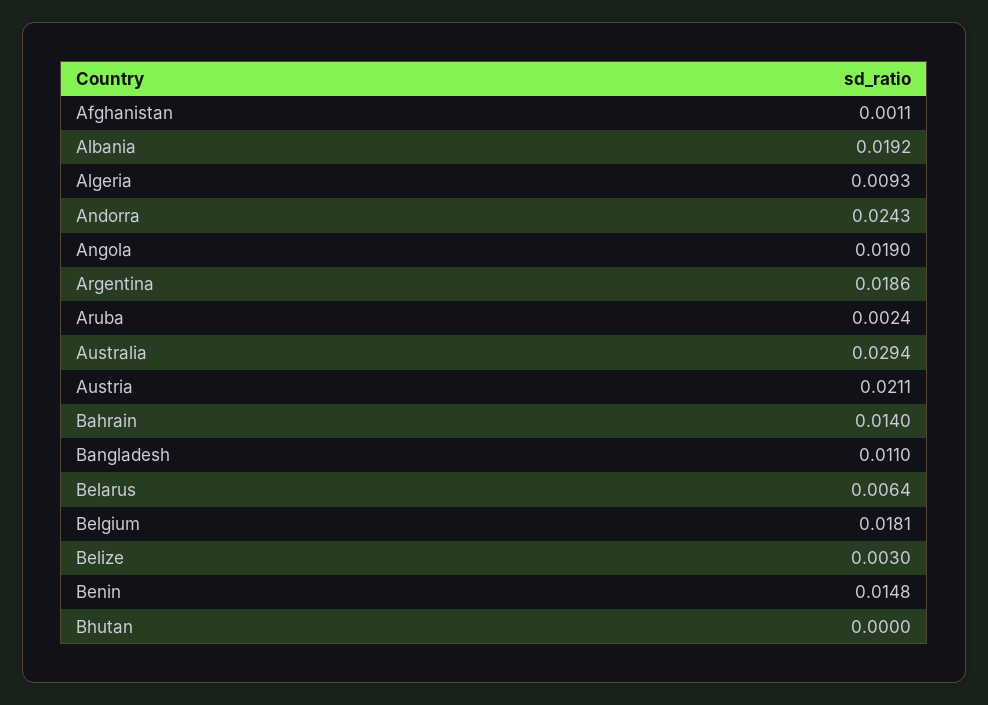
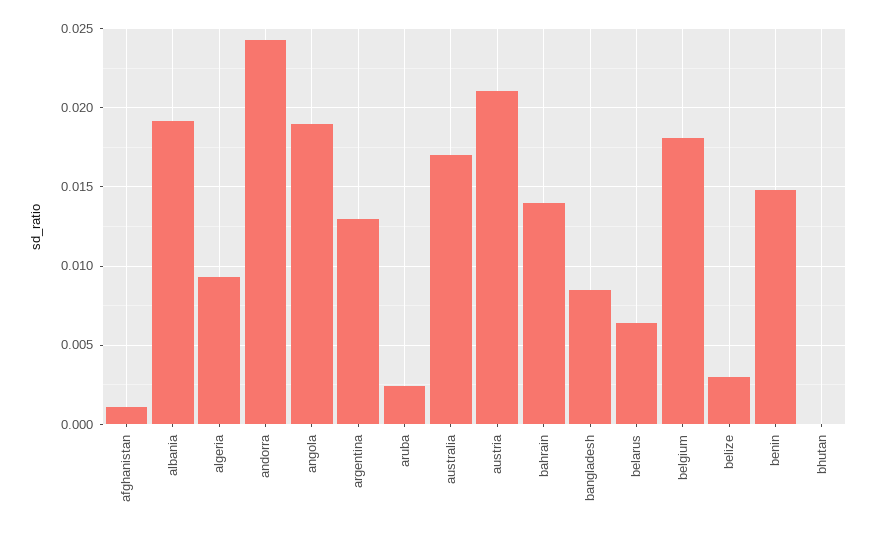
  {
    "Afghanistan": 0.0011,
    "Albania": 0.0192,
    "Algeria": 0.0093,
    "Andorra": 0.0243,
    "Angola": 0.019,
-   "Argentina": 0.0186,
+   "Argentina": 0.013,
    "Aruba": 0.0024,
-   "Australia": 0.0294,
+   "Australia": 0.017,
    "Austria": 0.0211,
    "Bahrain": 0.014,
-   "Bangladesh": 0.011,
+   "Bangladesh": 0.0085,
    "Belarus": 0.0064,
    "Belgium": 0.0181,
    "Belize": 0.003,
    "Benin": 0.0148,
    "Bhutan": 0
  }

